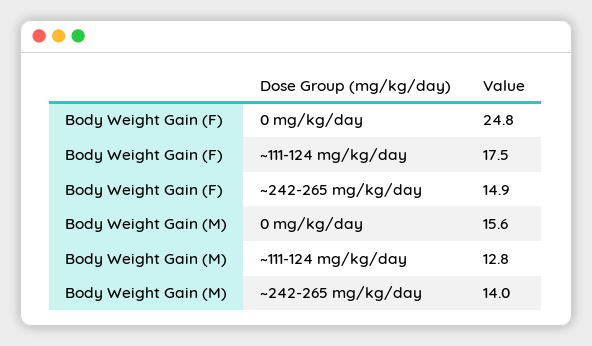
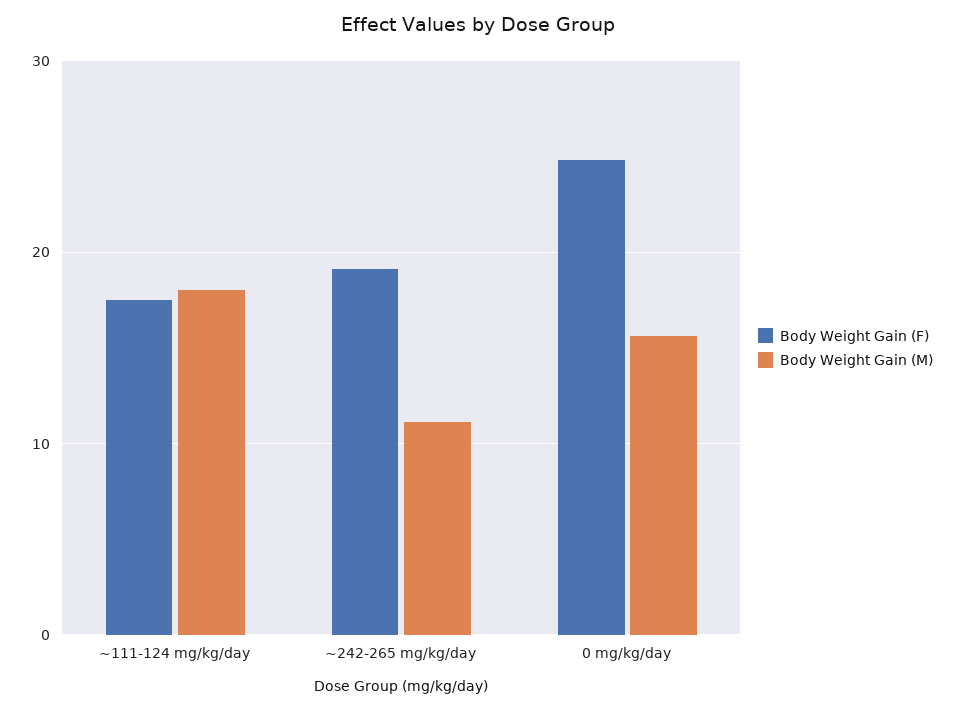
  {
    "Body Weight Gain (F)": {
      "0 mg/kg/day": 24.8,
      "~111-124 mg/kg/day": 17.5,
-     "~242-265 mg/kg/day": 14.9
+     "~242-265 mg/kg/day": 19
    },
    "Body Weight Gain (M)": {
      "0 mg/kg/day": 15.6,
-     "~111-124 mg/kg/day": 12.8,
+     "~111-124 mg/kg/day": 18,
-     "~242-265 mg/kg/day": 14
+     "~242-265 mg/kg/day": 11
    }
  }

